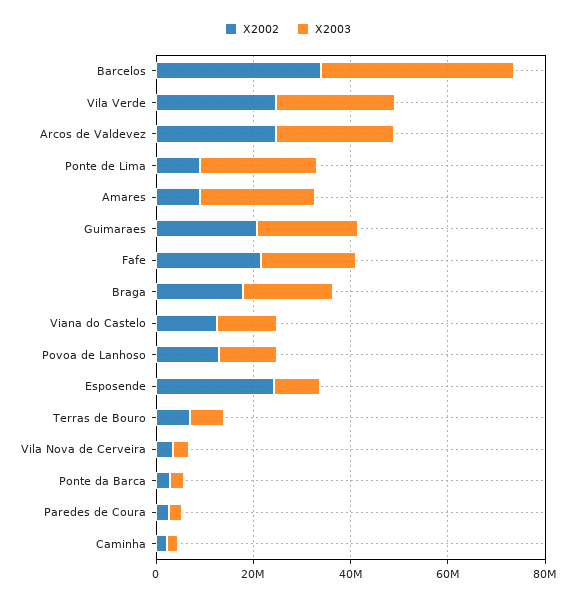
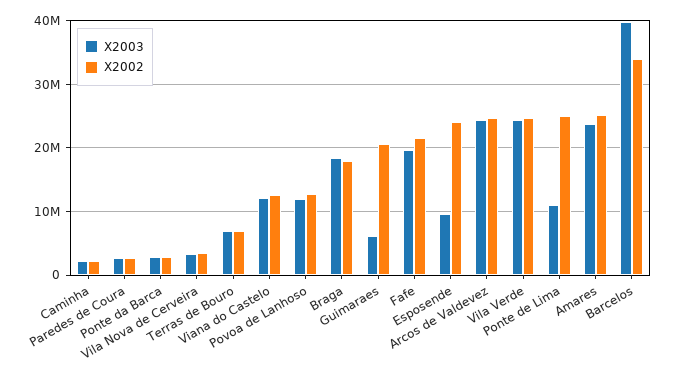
  {
    "X2002": {
      "Barcelos": 34000000,
      "Vila Verde": 25000000,
      "Arcos de Valdevez": 25000000,
-     "Ponte de Lima": 10000000,
+     "Ponte de Lima": 25000000,
-     "Amares": 10000000,
+     "Amares": 25000000,
      "Guimaraes": 21000000,
      "Fafe": 22000000,
      "Braga": 18000000,
      "Viana do Castelo": 13000000,
      "Povoa de Lanhoso": 13000000,
      "Esposende": 24000000,
      "Terras de Bouro": 7000000,
      "Vila Nova de Cerveira": 3000000,
      "Ponte da Barca": 3000000,
      "Paredes de Coura": 3000000,
      "Caminha": 2000000
    },
    "X2003": {
      "Barcelos": 40000000,
      "Vila Verde": 24000000,
      "Arcos de Valdevez": 24000000,
-     "Ponte de Lima": 25000000,
+     "Ponte de Lima": 11000000,
      "Amares": 24000000,
-     "Guimaraes": 20000000,
+     "Guimaraes": 6000000,
      "Fafe": 20000000,
      "Braga": 18000000,
      "Viana do Castelo": 12000000,
      "Povoa de Lanhoso": 12000000,
      "Esposende": 10000000,
      "Terras de Bouro": 7000000,
      "Vila Nova de Cerveira": 3000000,
      "Ponte da Barca": 3000000,
      "Paredes de Coura": 3000000,
      "Caminha": 2000000
    }
  }

